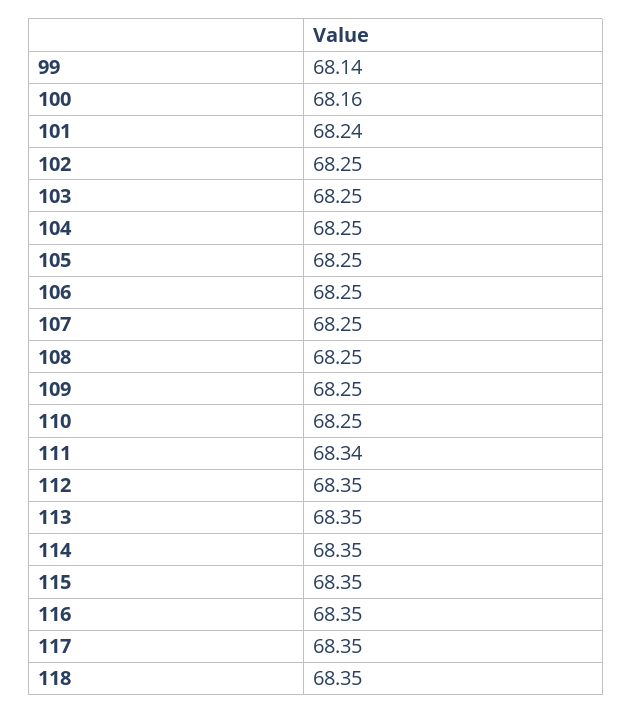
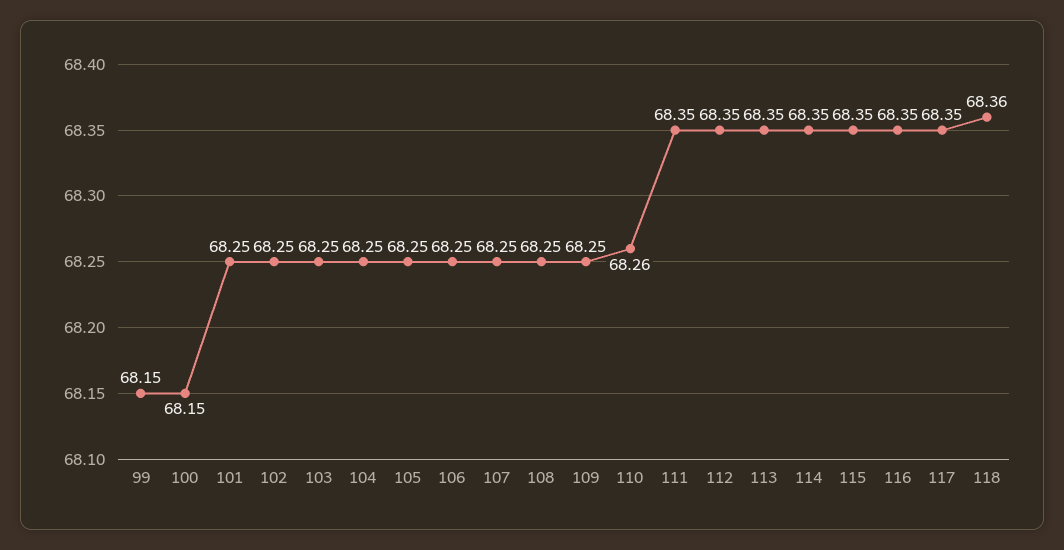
  {
-   "99": 68.14,
+   "99": 68.15,
-   "100": 68.16,
+   "100": 68.15,
-   "101": 68.24,
+   "101": 68.25,
    "102": 68.25,
    "103": 68.25,
    "104": 68.25,
    "105": 68.25,
    "106": 68.25,
    "107": 68.25,
    "108": 68.25,
    "109": 68.25,
-   "110": 68.25,
+   "110": 68.26,
-   "111": 68.34,
+   "111": 68.35,
    "112": 68.35,
    "113": 68.35,
    "114": 68.35,
    "115": 68.35,
    "116": 68.35,
    "117": 68.35,
-   "118": 68.35
+   "118": 68.36
  }

